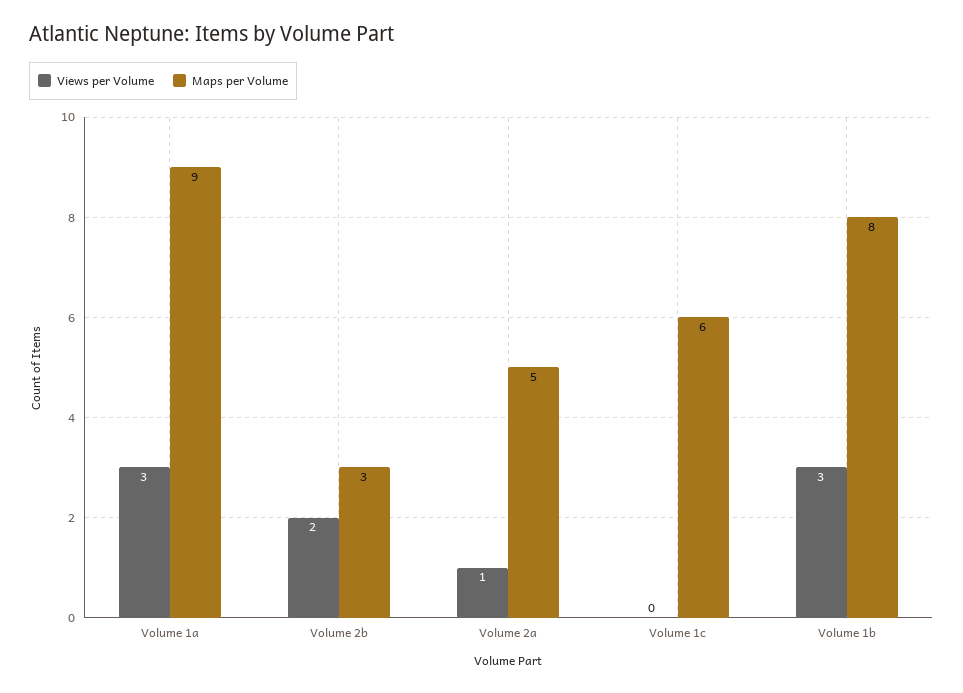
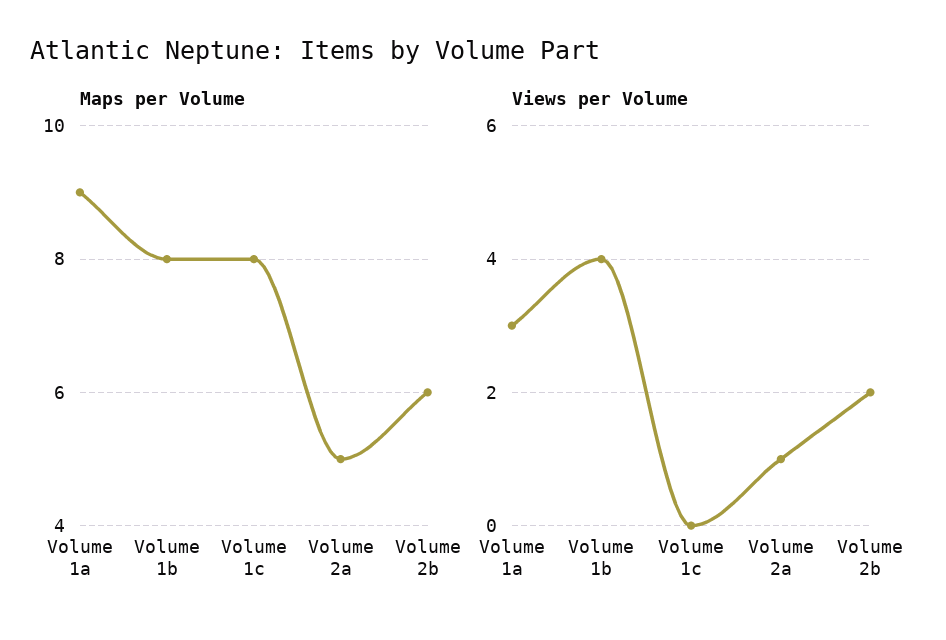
  {
    "Views per Volume": {
      "Volume 1a": 3,
      "Volume 2b": 2,
      "Volume 2a": 1,
      "Volume 1c": 0,
-     "Volume 1b": 3
+     "Volume 1b": 4
    },
    "Maps per Volume": {
      "Volume 1a": 9,
-     "Volume 2b": 3,
+     "Volume 2b": 6,
      "Volume 2a": 5,
-     "Volume 1c": 6,
+     "Volume 1c": 8,
      "Volume 1b": 8
    }
  }

